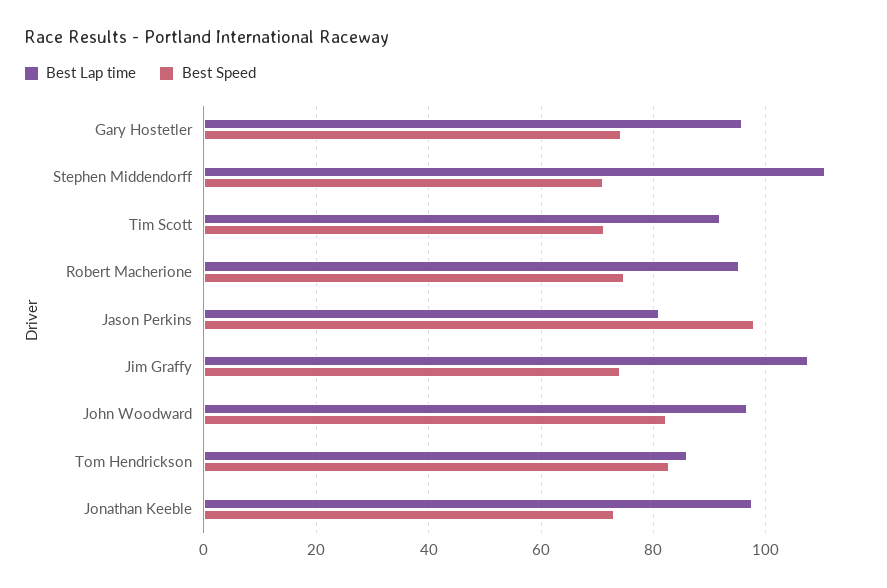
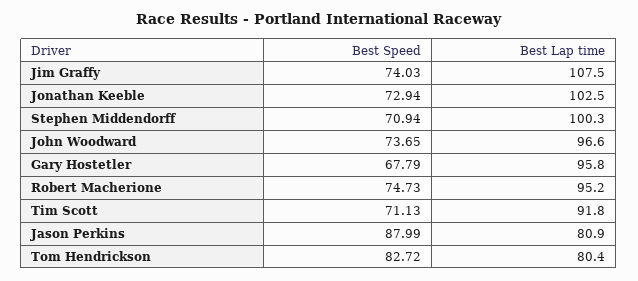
  {
    "Best Lap time": {
      "Gary Hostetler": 95.8,
-     "Stephen Middendorff": 110,
+     "Stephen Middendorff": 100.3,
      "Tim Scott": 91.8,
      "Robert Macherione": 95.2,
      "Jason Perkins": 80.9,
      "Jim Graffy": 107.5,
      "John Woodward": 96.6,
-     "Tom Hendrickson": 86,
+     "Tom Hendrickson": 80.4,
-     "Jonathan Keeble": 98
+     "Jonathan Keeble": 102.5
    },
    "Best Speed": {
-     "Gary Hostetler": 74,
+     "Gary Hostetler": 67.79,
      "Stephen Middendorff": 70.94,
      "Tim Scott": 71.13,
      "Robert Macherione": 74.73,
-     "Jason Perkins": 98,
+     "Jason Perkins": 87.99,
      "Jim Graffy": 74.03,
-     "John Woodward": 82,
+     "John Woodward": 73.65,
      "Tom Hendrickson": 82.72,
      "Jonathan Keeble": 72.94
    }
  }

